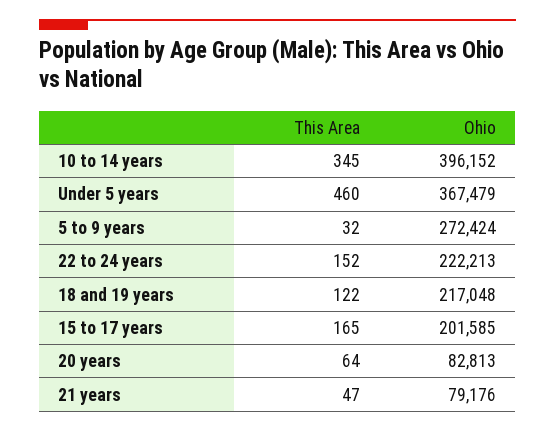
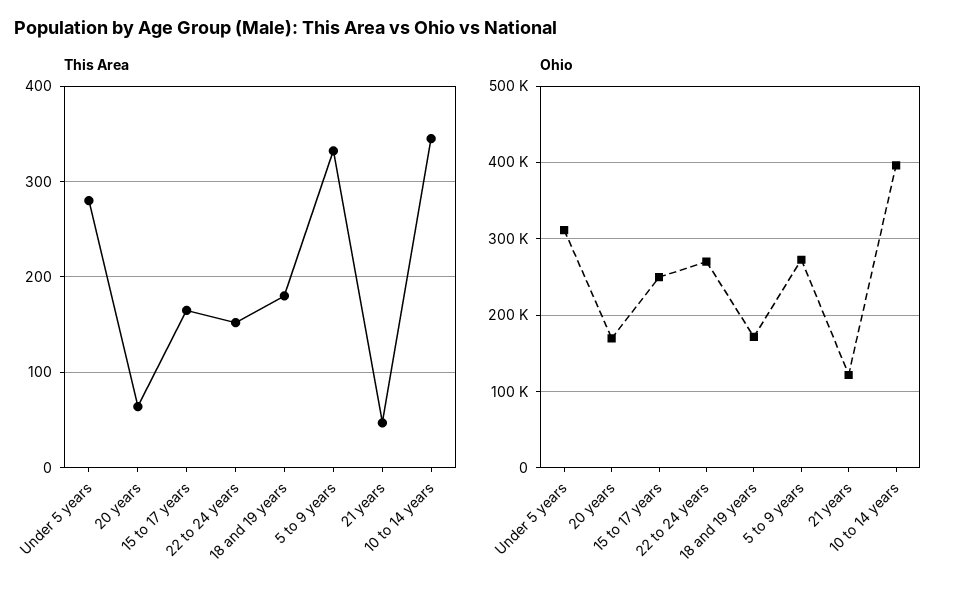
  {
    "This Area": {
      "10 to 14 years": 345,
-     "Under 5 years": 460,
+     "Under 5 years": 280,
-     "5 to 9 years": 32,
+     "5 to 9 years": 330,
      "22 to 24 years": 152,
-     "18 and 19 years": 122,
+     "18 and 19 years": 180,
      "15 to 17 years": 165,
      "20 years": 64,
      "21 years": 47
    },
    "Ohio": {
      "10 to 14 years": 396152,
-     "Under 5 years": 367479,
+     "Under 5 years": 310000,
      "5 to 9 years": 272424,
-     "22 to 24 years": 222213,
+     "22 to 24 years": 270000,
-     "18 and 19 years": 217048,
+     "18 and 19 years": 170000,
-     "15 to 17 years": 201585,
+     "15 to 17 years": 250000,
-     "20 years": 82813,
+     "20 years": 170000,
-     "21 years": 79176
+     "21 years": 120000
    }
  }

